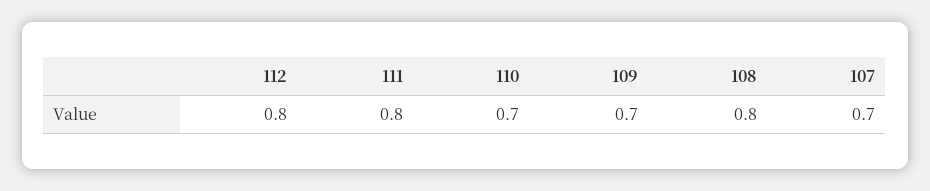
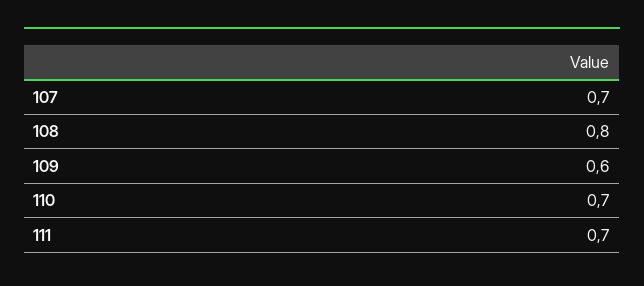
  {
-   "112": 0.8,
-   "111": 0.8,
+   "111": 0.7,
    "110": 0.7,
-   "109": 0.7,
+   "109": 0.6,
    "108": 0.8,
    "107": 0.7
  }

